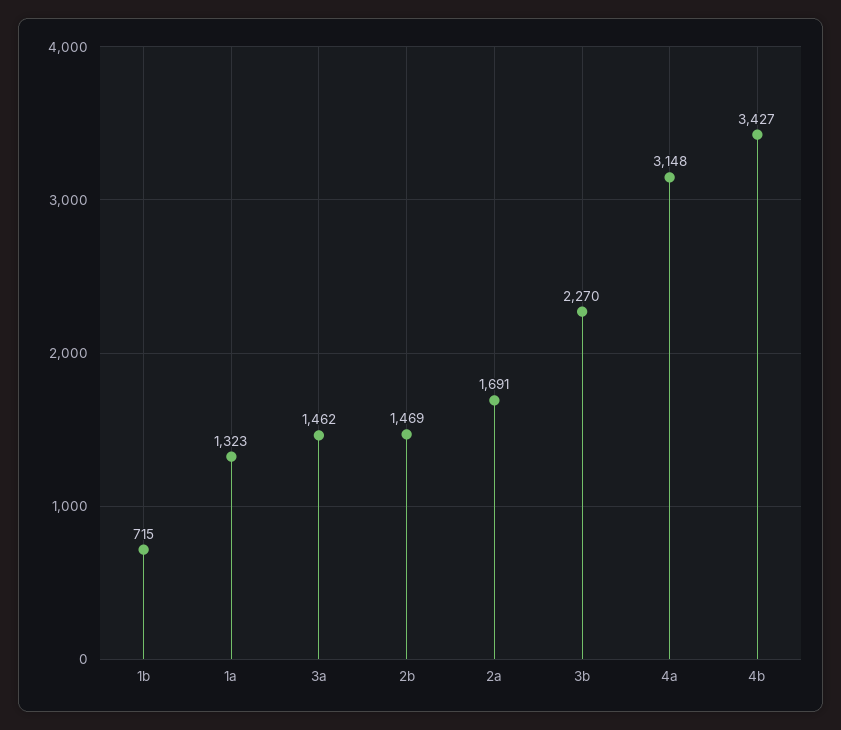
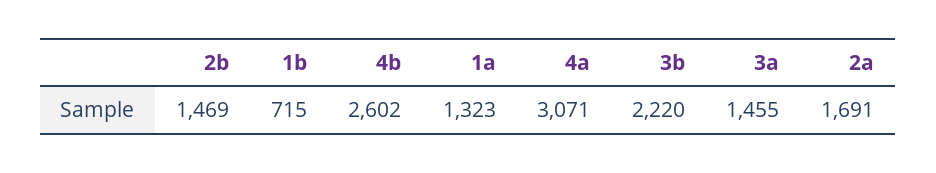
  {
    "1b": 715,
    "1a": 1323,
-   "3a": 1462,
+   "3a": 1455,
    "2b": 1469,
    "2a": 1691,
-   "3b": 2270,
+   "3b": 2220,
-   "4a": 3148,
+   "4a": 3071,
-   "4b": 3427
+   "4b": 2602
  }

